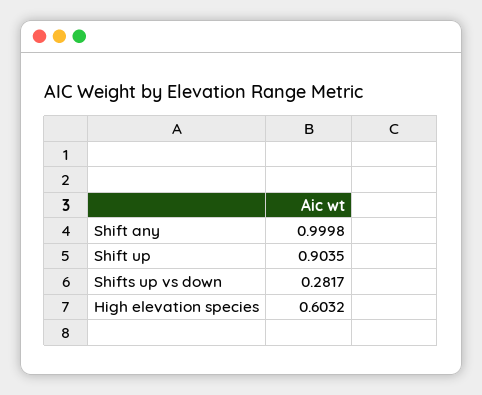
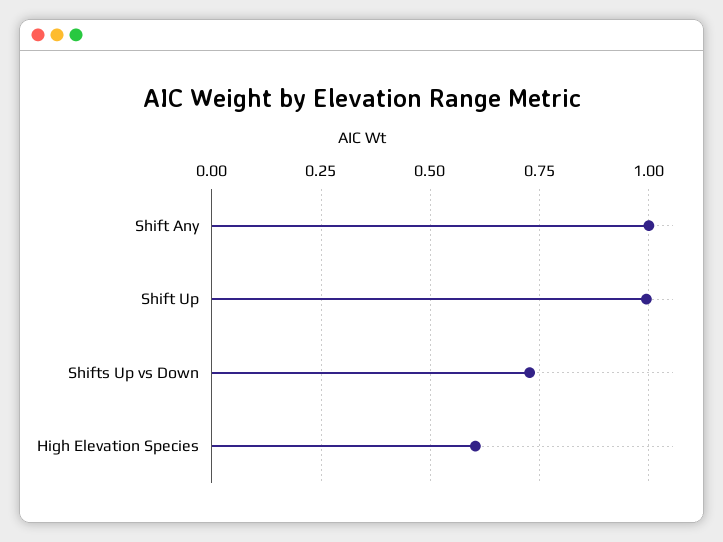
  {
    "Shift any": 0.9998,
-   "Shift up": 0.9035,
+   "Shift up": 1,
-   "Shifts up vs down": 0.2817,
+   "Shifts up vs down": 0.725,
    "High elevation species": 0.6032
  }

